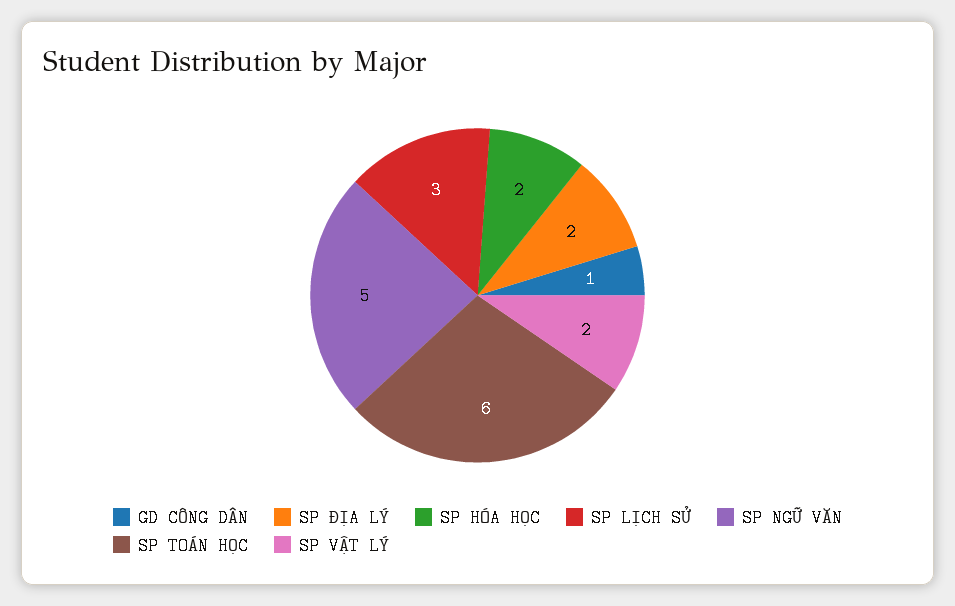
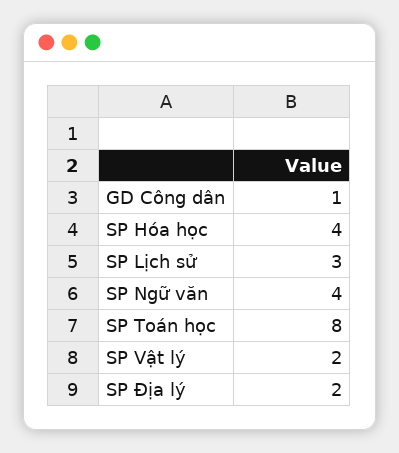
  {
    "GD CÔNG DÂN": 1,
    "SP ĐỊA LÝ": 2,
-   "SP HÓA HỌC": 2,
+   "SP HÓA HỌC": 4,
    "SP LỊCH SỬ": 3,
-   "SP NGỮ VĂN": 5,
+   "SP NGỮ VĂN": 4,
-   "SP TOÁN HỌC": 6,
+   "SP TOÁN HỌC": 8,
    "SP VẬT LÝ": 2
  }

